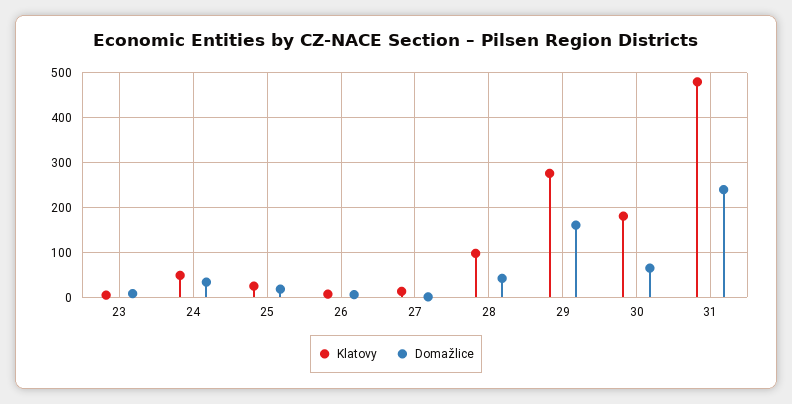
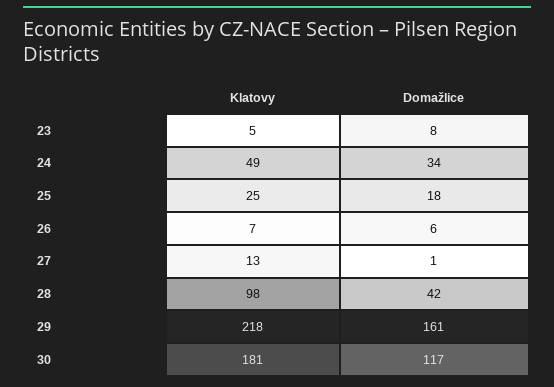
  {
    "Klatovy": {
      "23": 5,
      "24": 49,
      "25": 25,
      "26": 7,
      "27": 13,
      "28": 98,
-     "29": 280,
+     "29": 218,
-     "30": 181,
+     "30": 181
-     "31": 480
    },
    "Domažlice": {
      "23": 8,
      "24": 34,
      "25": 18,
      "26": 6,
      "27": 1,
      "28": 42,
      "29": 161,
-     "30": 60,
+     "30": 117
-     "31": 240
    }
  }

